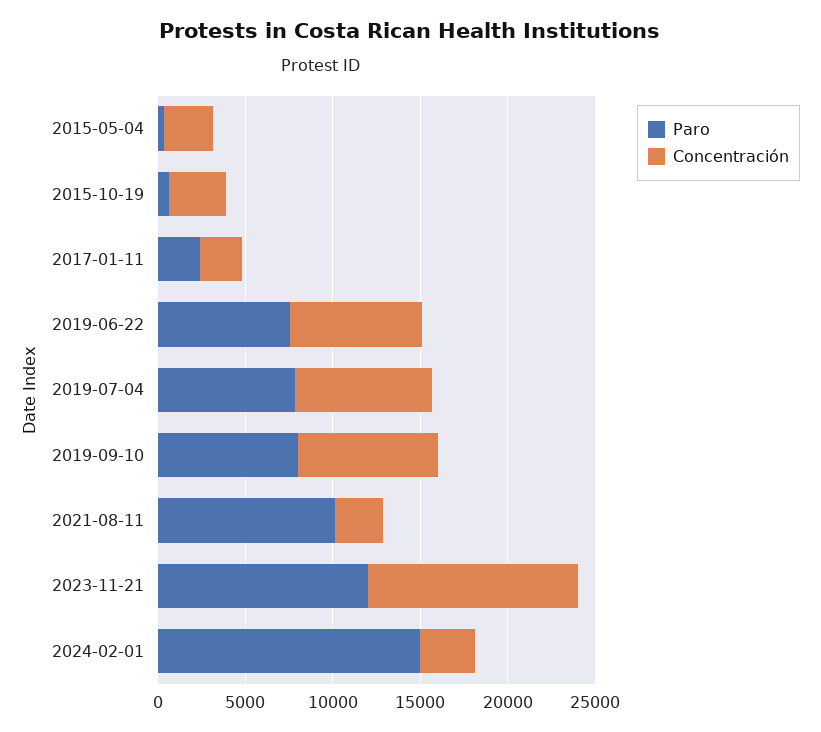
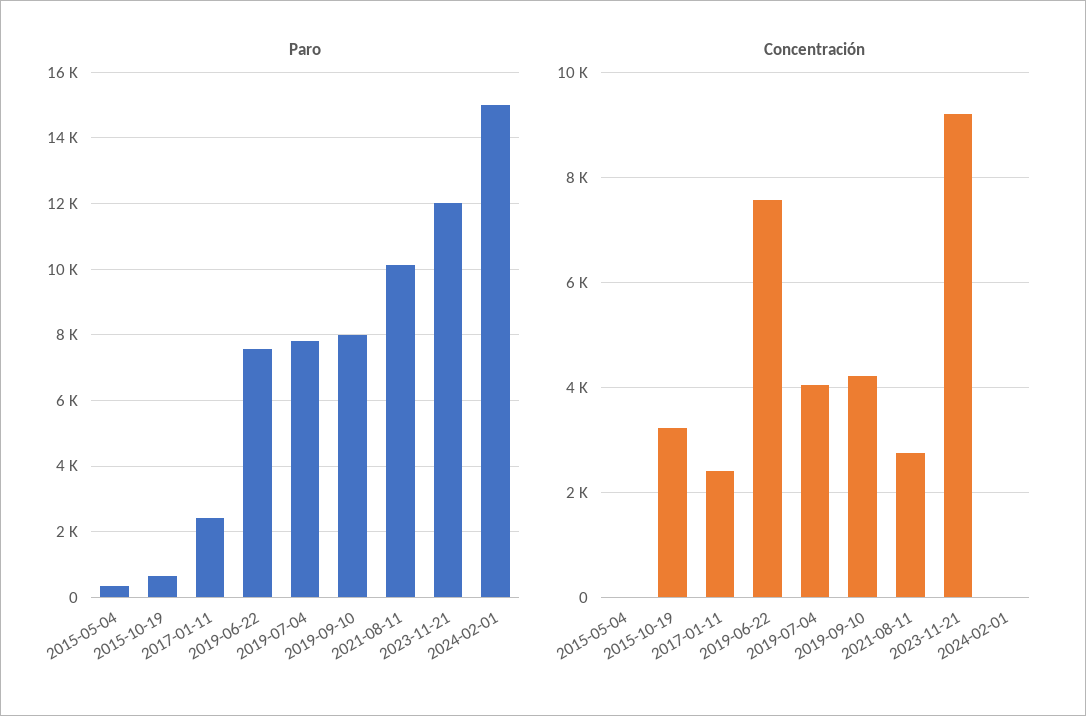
  {
    "Paro": {
      "2015-05-04": 400,
      "2015-10-19": 600,
      "2017-01-11": 2400,
      "2019-06-22": 7600,
      "2019-07-04": 7800,
      "2019-09-10": 8000,
      "2021-08-11": 10200,
      "2023-11-21": 12000,
      "2024-02-01": 15000
    },
    "Concentración": {
-     "2015-05-04": 3000,
+     "2015-05-04": 0,
      "2015-10-19": 3200,
      "2017-01-11": 2400,
      "2019-06-22": 7600,
-     "2019-07-04": 8000,
+     "2019-07-04": 4000,
-     "2019-09-10": 8000,
+     "2019-09-10": 4200,
      "2021-08-11": 2800,
-     "2023-11-21": 12000,
+     "2023-11-21": 9200,
-     "2024-02-01": 3000
+     "2024-02-01": 0
    }
  }

